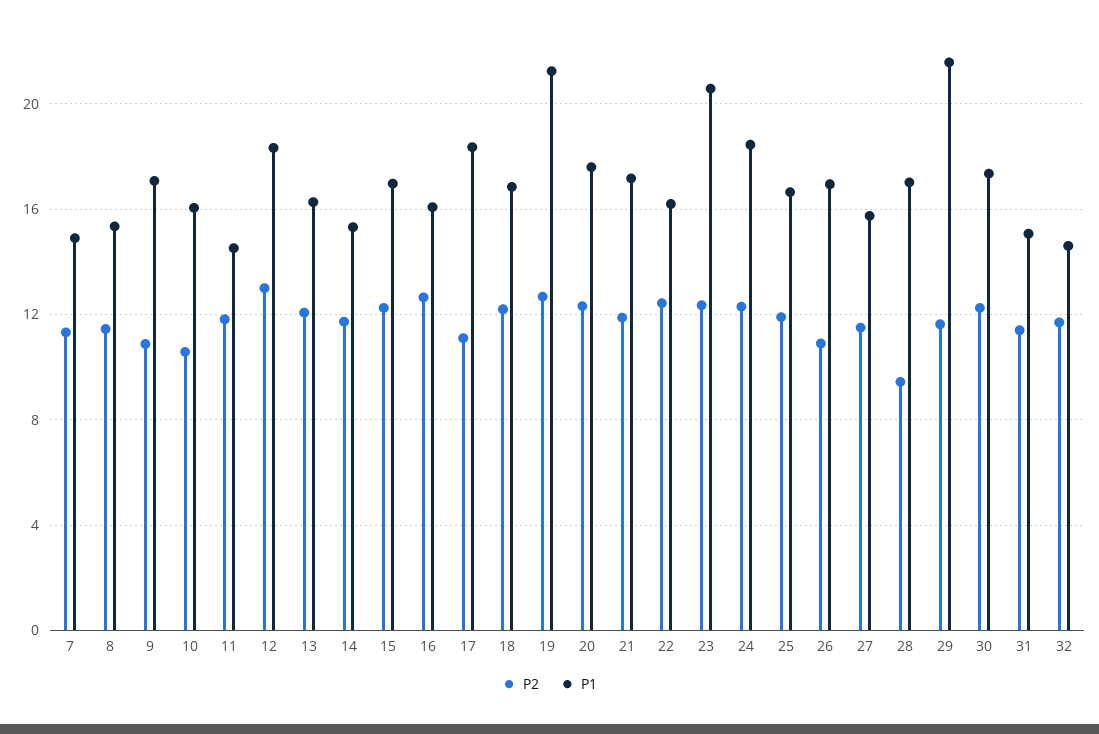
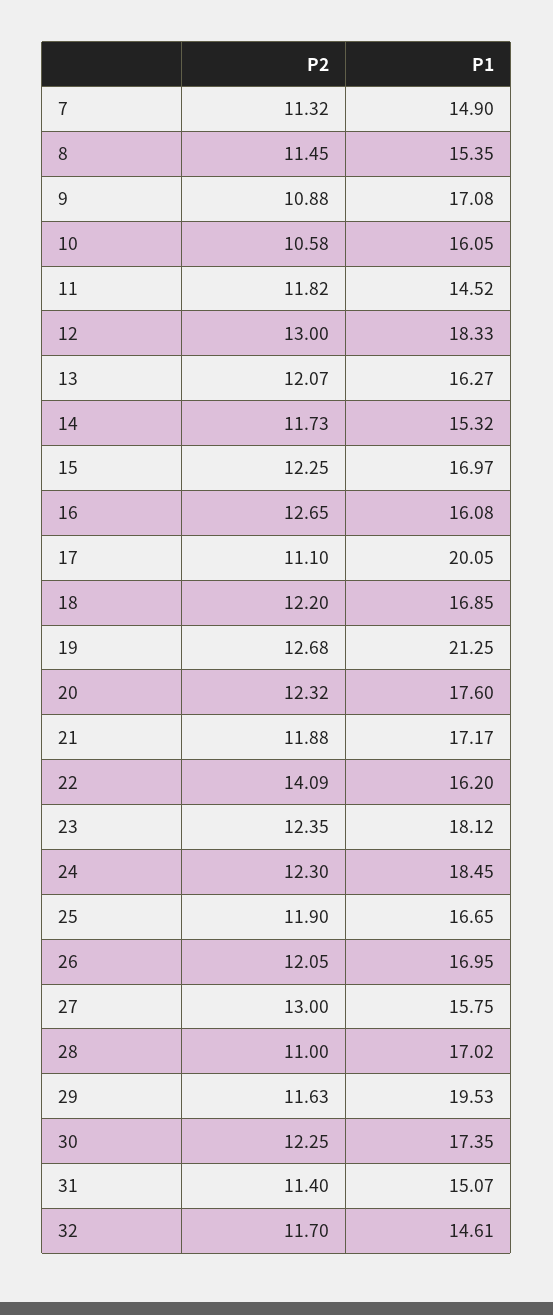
  {
    "P2": {
      "7": 11.32,
      "8": 11.45,
      "9": 10.88,
      "10": 10.58,
      "11": 11.82,
      "12": 13,
      "13": 12.07,
      "14": 11.73,
      "15": 12.25,
      "16": 12.65,
      "17": 11.1,
      "18": 12.2,
      "19": 12.68,
      "20": 12.32,
      "21": 11.88,
-     "22": 12.5,
+     "22": 14.09,
      "23": 12.35,
      "24": 12.3,
      "25": 11.9,
-     "26": 11,
+     "26": 12.05,
-     "27": 11.5,
+     "27": 13,
-     "28": 9.5,
+     "28": 11,
      "29": 11.63,
      "30": 12.25,
      "31": 11.4,
      "32": 11.7
    },
    "P1": {
      "7": 14.9,
      "8": 15.35,
      "9": 17.08,
      "10": 16.05,
      "11": 14.52,
      "12": 18.33,
      "13": 16.27,
      "14": 15.32,
      "15": 16.97,
      "16": 16.08,
-     "17": 18.5,
+     "17": 20.05,
      "18": 16.85,
      "19": 21.25,
      "20": 17.6,
      "21": 17.17,
      "22": 16.2,
-     "23": 20.5,
+     "23": 18.12,
      "24": 18.45,
      "25": 16.65,
      "26": 16.95,
      "27": 15.75,
      "28": 17.02,
-     "29": 21.5,
+     "29": 19.53,
      "30": 17.35,
      "31": 15.07,
      "32": 14.61
    }
  }

